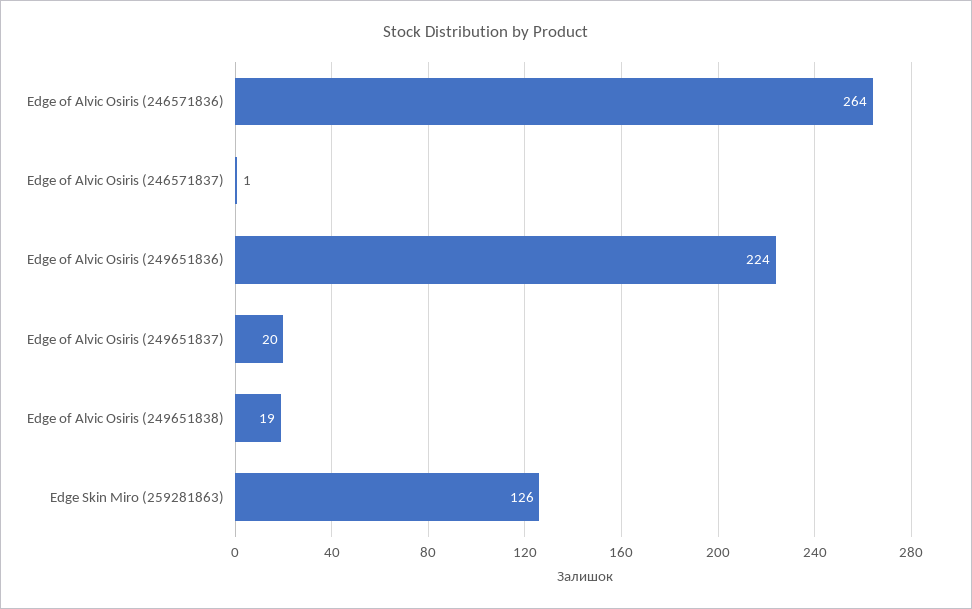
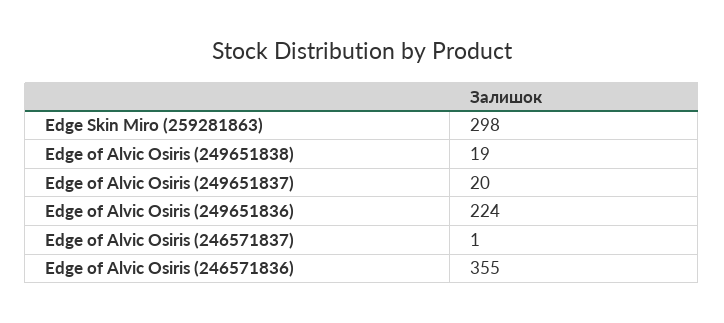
  {
-   "Edge of Alvic Osiris (246571836)": 264,
+   "Edge of Alvic Osiris (246571836)": 355,
    "Edge of Alvic Osiris (246571837)": 1,
    "Edge of Alvic Osiris (249651836)": 224,
    "Edge of Alvic Osiris (249651837)": 20,
    "Edge of Alvic Osiris (249651838)": 19,
-   "Edge Skin Miro (259281863)": 126
+   "Edge Skin Miro (259281863)": 298
  }

